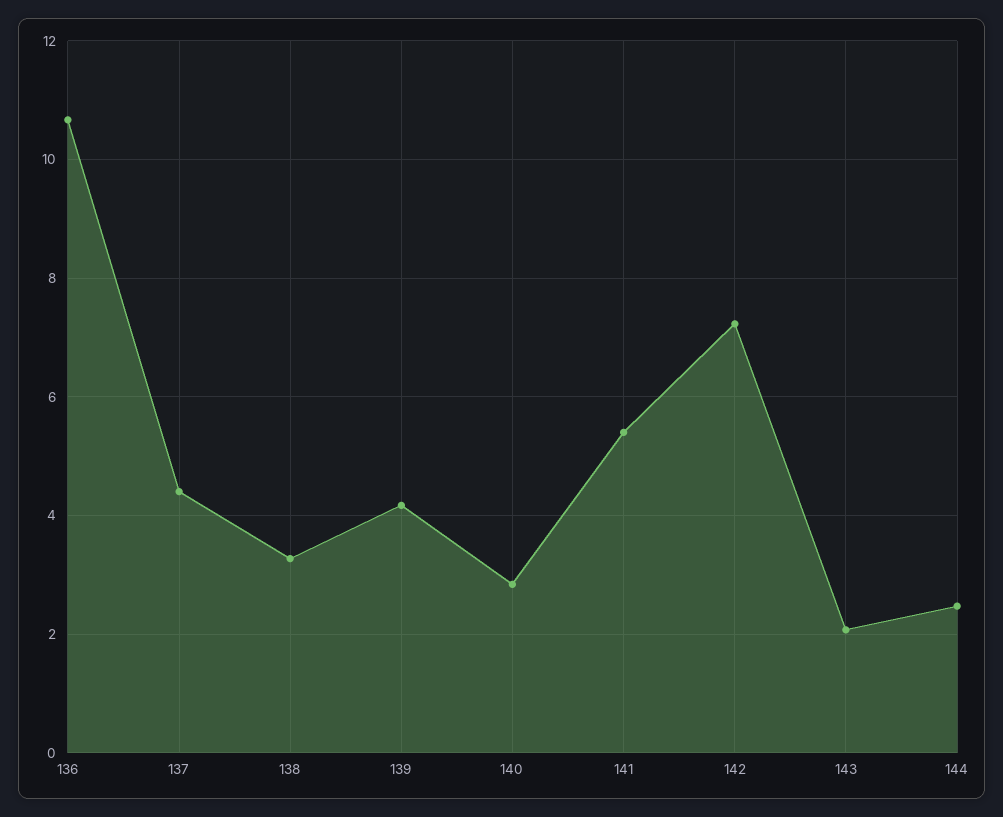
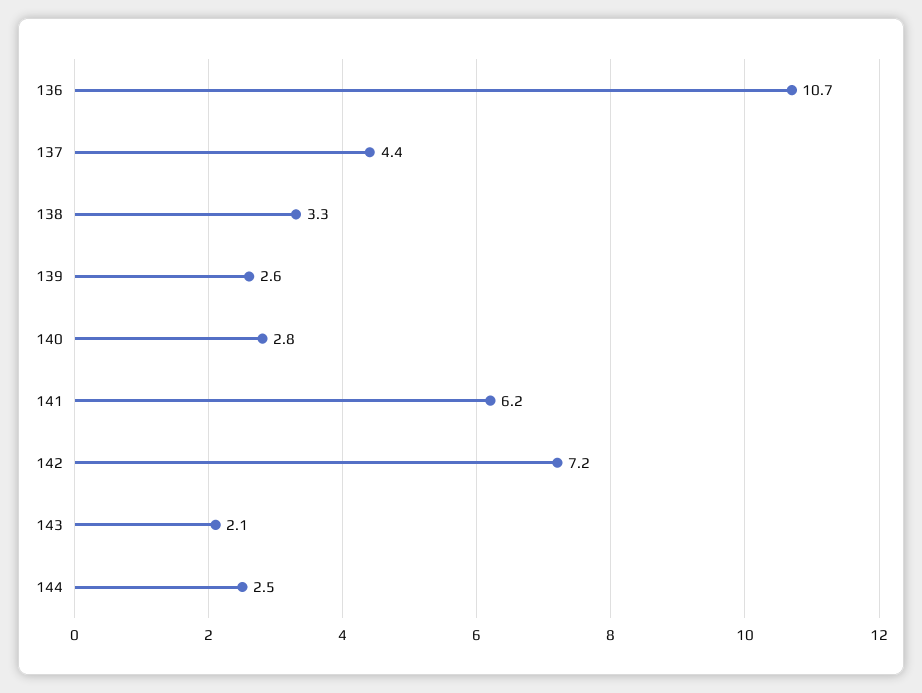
  {
    "136": 10.7,
    "137": 4.4,
    "138": 3.3,
-   "139": 4.2,
+   "139": 2.6,
    "140": 2.8,
-   "141": 5.4,
+   "141": 6.2,
    "142": 7.2,
    "143": 2.1,
    "144": 2.5
  }

